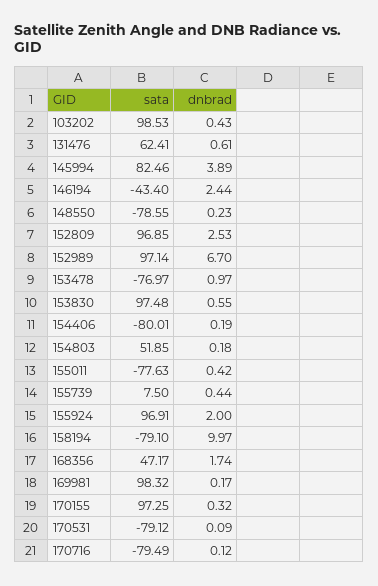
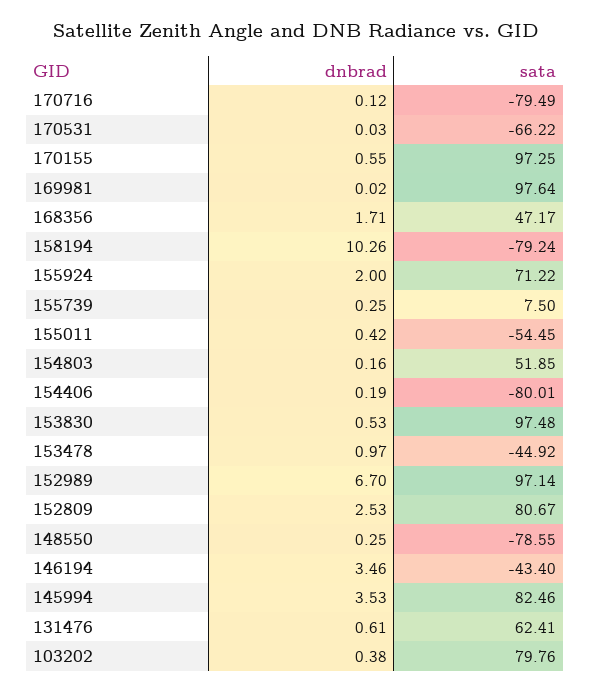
  {
    "sata": {
-     "103202": 98.53,
+     "103202": 79.76,
      "131476": 62.41,
      "145994": 82.46,
      "146194": -43.4,
      "148550": -78.55,
-     "152809": 96.85,
+     "152809": 80.67,
      "152989": 97.14,
-     "153478": -76.97,
+     "153478": -44.92,
      "153830": 97.48,
      "154406": -80.01,
      "154803": 51.85,
-     "155011": -77.63,
+     "155011": -54.45,
      "155739": 7.5,
-     "155924": 96.91,
+     "155924": 71.22,
-     "158194": -79.1,
+     "158194": -79.24,
      "168356": 47.17,
-     "169981": 98.32,
+     "169981": 97.64,
      "170155": 97.25,
-     "170531": -79.12,
+     "170531": -66.22,
      "170716": -79.49
    },
    "dnbrad": {
-     "103202": 0.43,
+     "103202": 0.38,
      "131476": 0.61,
-     "145994": 3.89,
+     "145994": 3.53,
-     "146194": 2.44,
+     "146194": 3.46,
-     "148550": 0.23,
+     "148550": 0.25,
      "152809": 2.53,
      "152989": 6.7,
      "153478": 0.97,
-     "153830": 0.55,
+     "153830": 0.53,
      "154406": 0.19,
-     "154803": 0.18,
+     "154803": 0.16,
      "155011": 0.42,
-     "155739": 0.44,
+     "155739": 0.25,
      "155924": 2,
-     "158194": 9.97,
+     "158194": 10.26,
-     "168356": 1.74,
+     "168356": 1.71,
-     "169981": 0.17,
+     "169981": 0.02,
-     "170155": 0.32,
+     "170155": 0.55,
-     "170531": 0.09,
+     "170531": 0.03,
      "170716": 0.12
    }
  }

